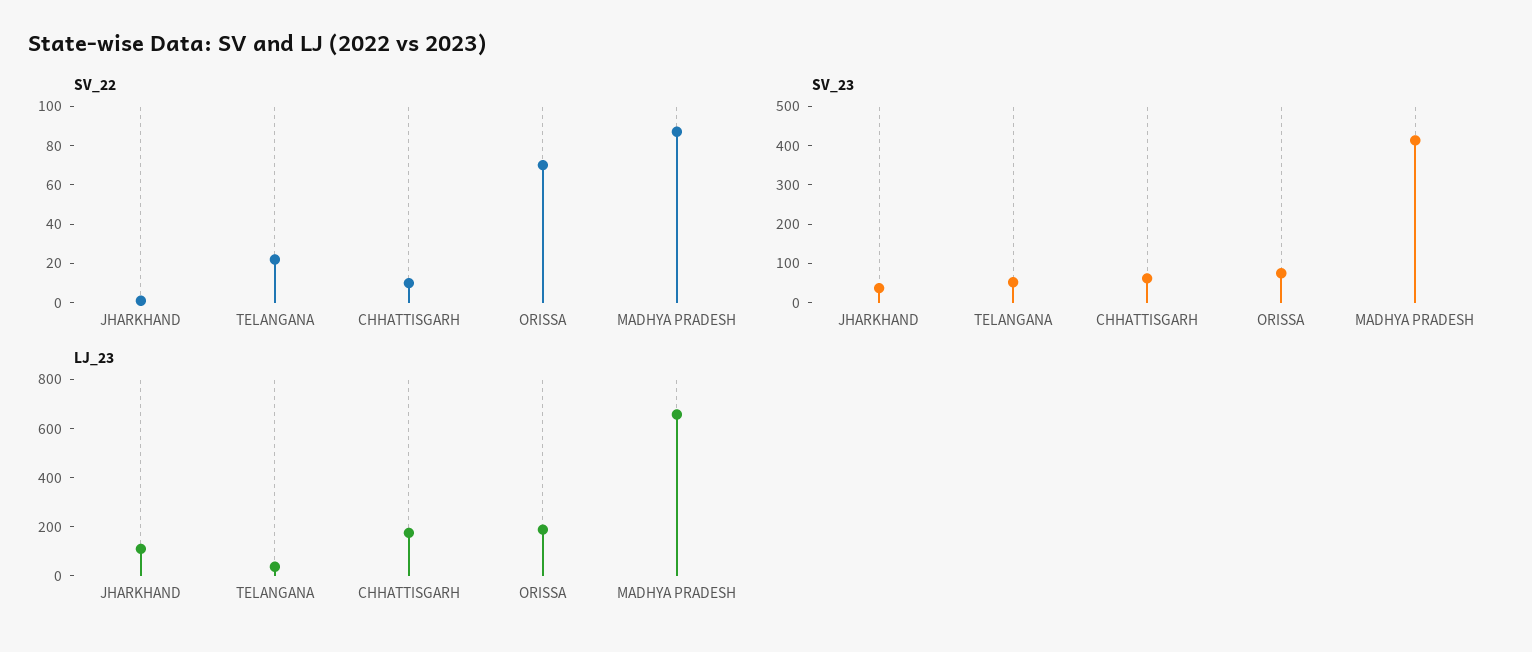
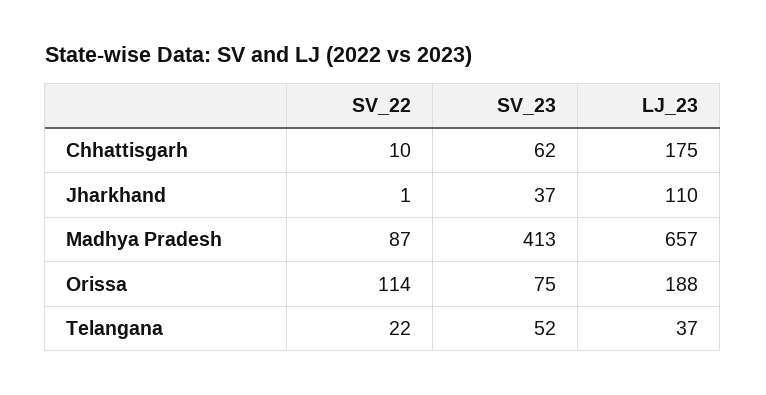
  {
    "SV_22": {
      "JHARKHAND": 1,
      "TELANGANA": 22,
      "CHHATTISGARH": 10,
-     "ORISSA": 70,
+     "ORISSA": 114,
      "MADHYA PRADESH": 87
    },
    "SV_23": {
      "JHARKHAND": 37,
      "TELANGANA": 52,
      "CHHATTISGARH": 62,
      "ORISSA": 75,
      "MADHYA PRADESH": 413
    },
    "LJ_23": {
      "JHARKHAND": 110,
      "TELANGANA": 37,
      "CHHATTISGARH": 175,
      "ORISSA": 188,
      "MADHYA PRADESH": 657
    }
  }

